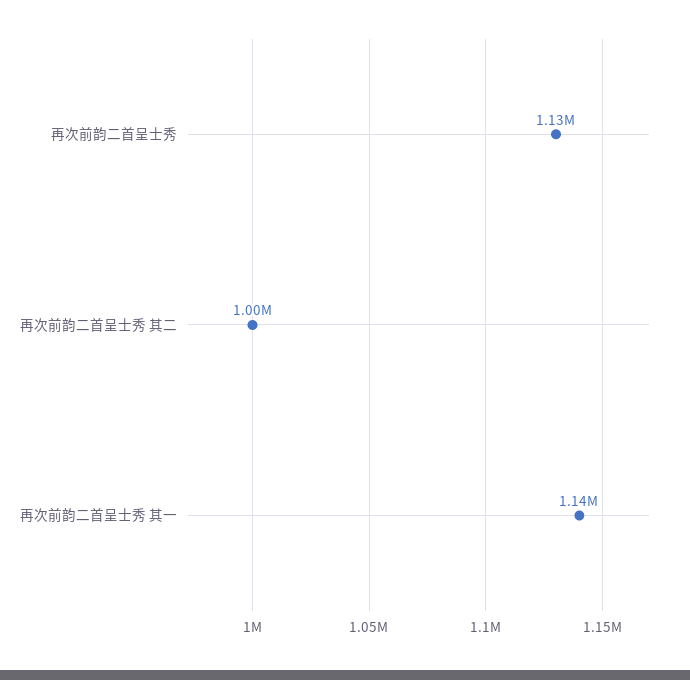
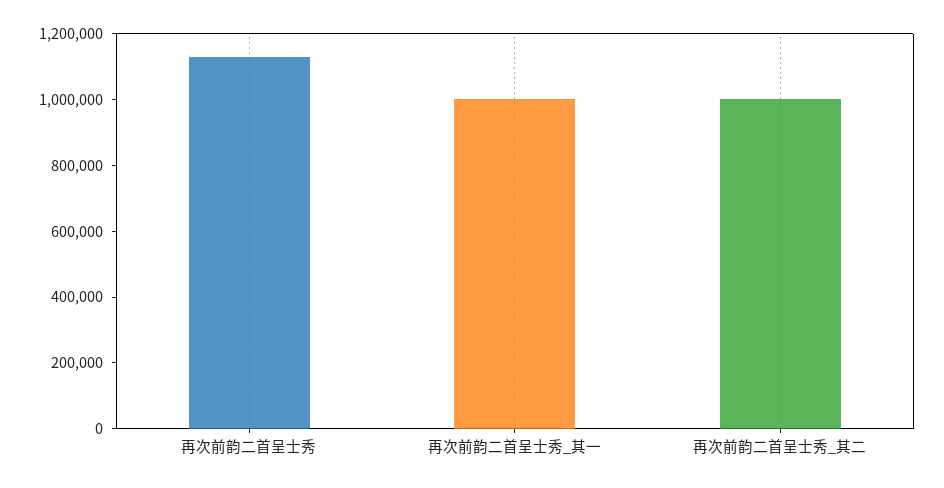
  {
    "再次前韵二首呈士秀": 1130000,
    "再次前韵二首呈士秀 其二": 1000000,
-   "再次前韵二首呈士秀 其一": 1140000
+   "再次前韵二首呈士秀 其一": 1000000
  }

